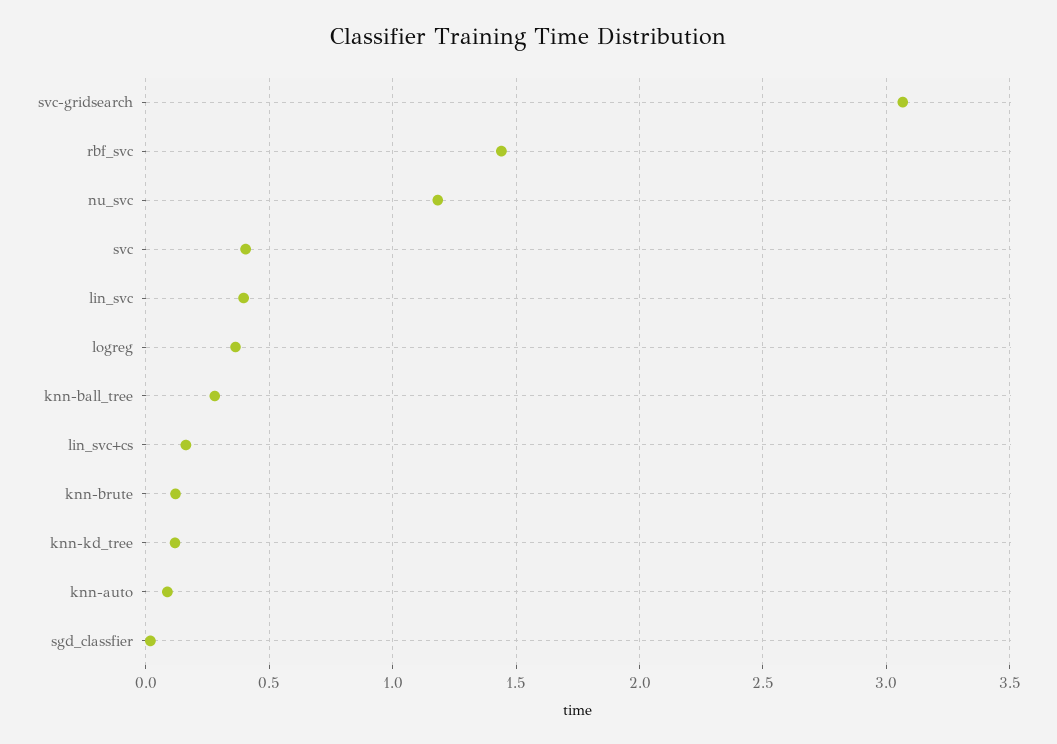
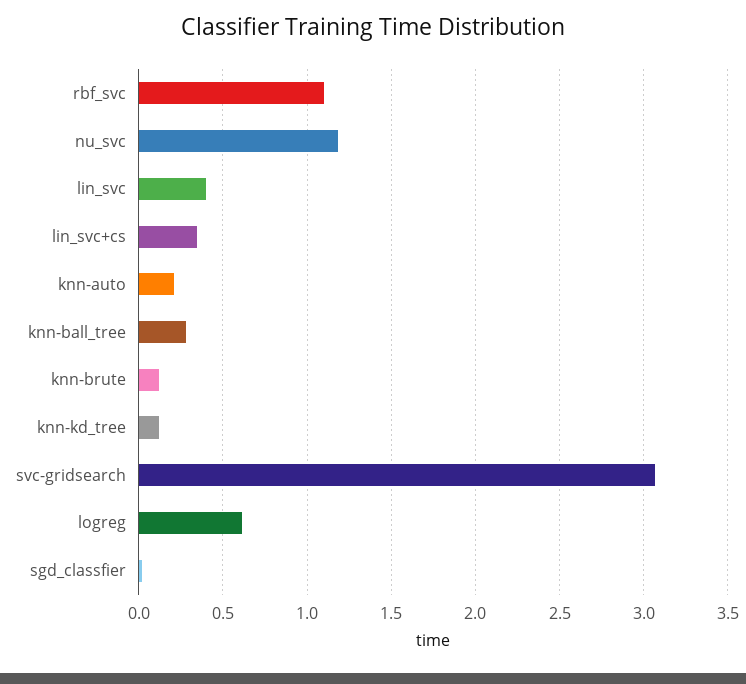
  {
    "svc-gridsearch": 3.05,
-   "rbf_svc": 1.45,
+   "rbf_svc": 1.1,
    "nu_svc": 1.2,
-   "svc": 0.4,
    "lin_svc": 0.4,
-   "logreg": 0.35,
+   "logreg": 0.6,
    "knn-ball_tree": 0.3,
-   "lin_svc+cs": 0.15,
+   "lin_svc+cs": 0.35,
    "knn-brute": 0.1,
    "knn-kd_tree": 0.1,
-   "knn-auto": 0.1,
+   "knn-auto": 0.2,
    "sgd_classfier": 0
  }

